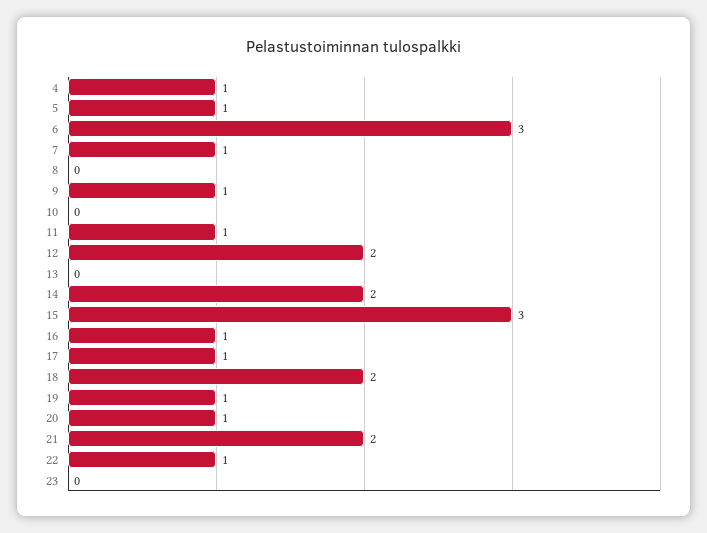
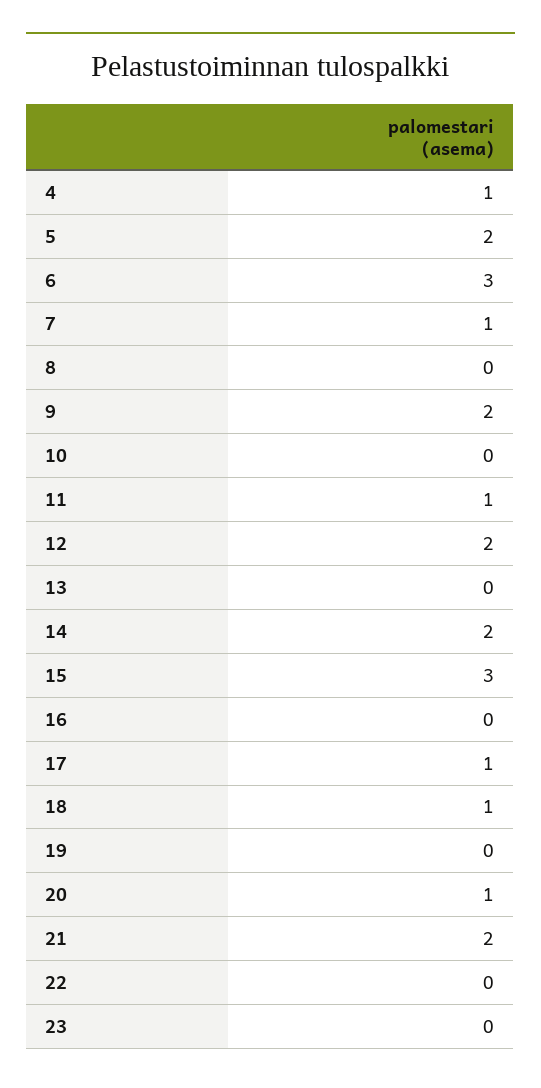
  {
    "4": 1,
-   "5": 1,
+   "5": 2,
    "6": 3,
    "7": 1,
    "8": 0,
-   "9": 1,
+   "9": 2,
    "10": 0,
    "11": 1,
    "12": 2,
    "13": 0,
    "14": 2,
    "15": 3,
-   "16": 1,
+   "16": 0,
    "17": 1,
-   "18": 2,
+   "18": 1,
-   "19": 1,
+   "19": 0,
    "20": 1,
    "21": 2,
-   "22": 1,
+   "22": 0,
    "23": 0
  }

